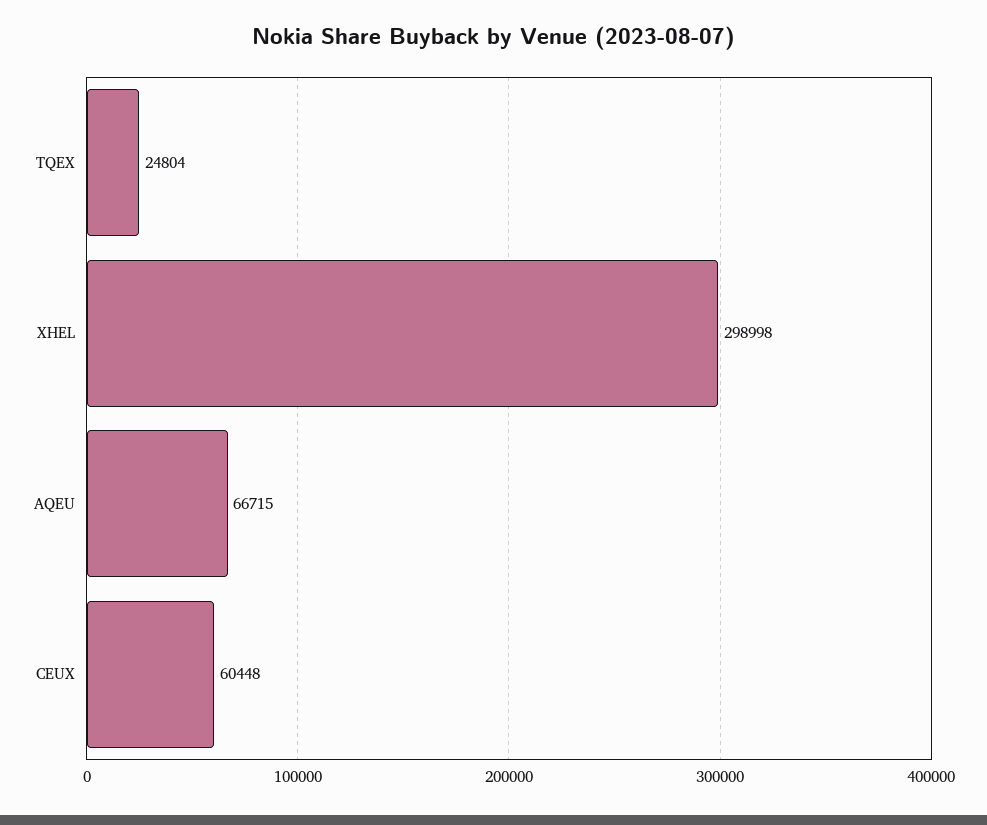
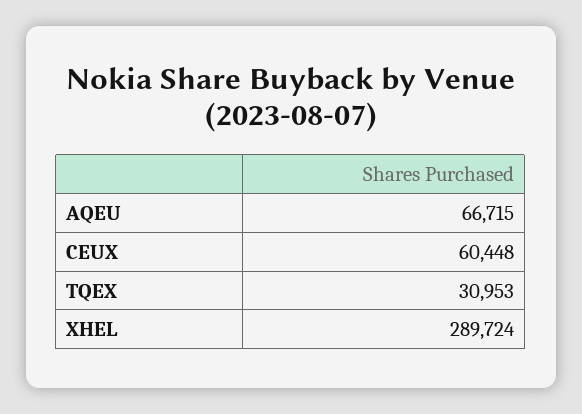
  {
-   "TQEX": 24804,
+   "TQEX": 30953,
-   "XHEL": 298998,
+   "XHEL": 289724,
    "AQEU": 66715,
    "CEUX": 60448
  }

